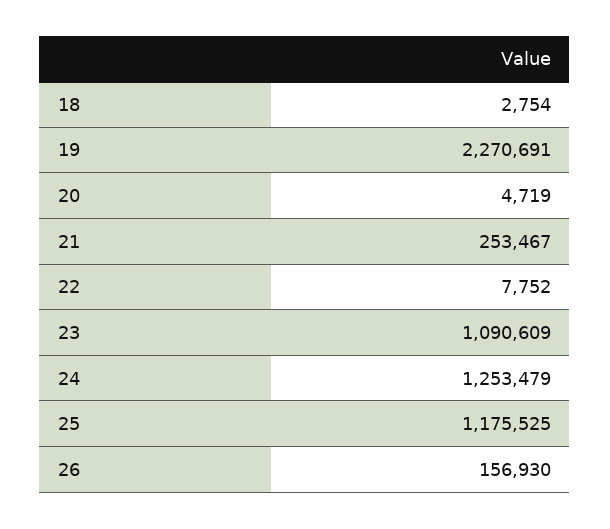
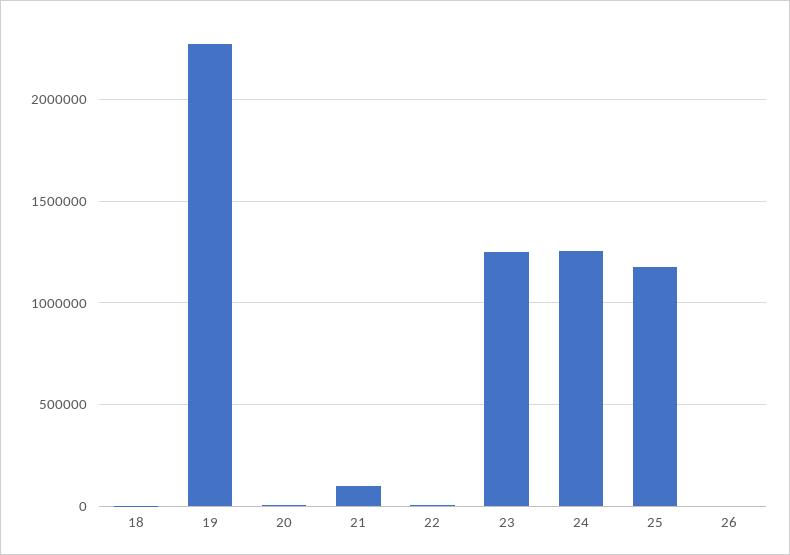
  {
    "18": 2754,
    "19": 2270691,
    "20": 4719,
-   "21": 253467,
+   "21": 100000,
    "22": 7752,
-   "23": 1090609,
+   "23": 1250000,
    "24": 1253479,
    "25": 1175525,
-   "26": 156930
+   "26": 0
  }

